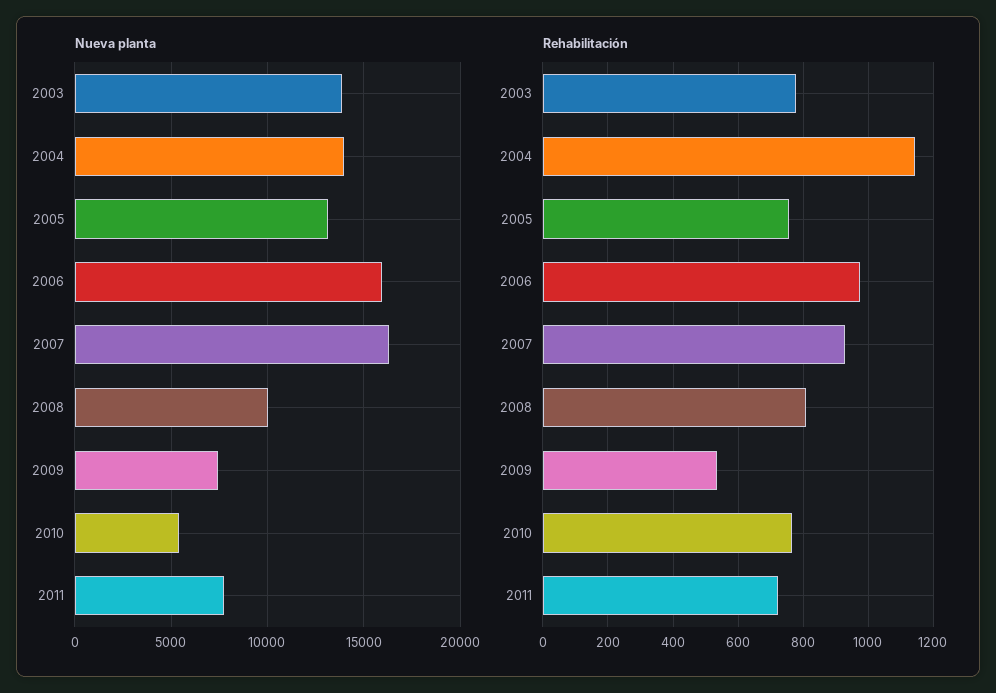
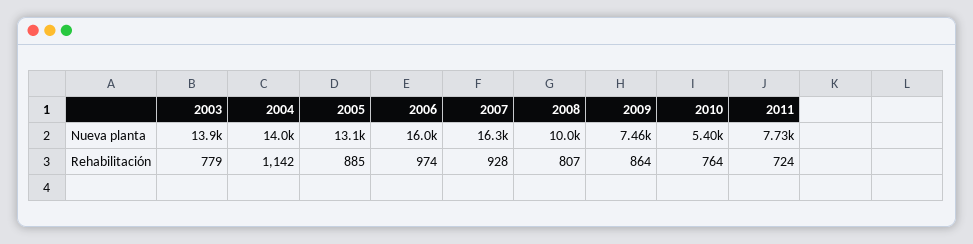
  {
    "Nueva planta": {
      "2003": 13900,
      "2004": 14000,
      "2005": 13100,
      "2006": 16000,
      "2007": 16300,
      "2008": 10000,
      "2009": 7460,
      "2010": 5400,
      "2011": 7730
    },
    "Rehabilitación": {
      "2003": 779,
      "2004": 1142,
-     "2005": 760,
+     "2005": 885,
      "2006": 974,
      "2007": 928,
      "2008": 807,
-     "2009": 540,
+     "2009": 864,
      "2010": 764,
      "2011": 724
    }
  }

